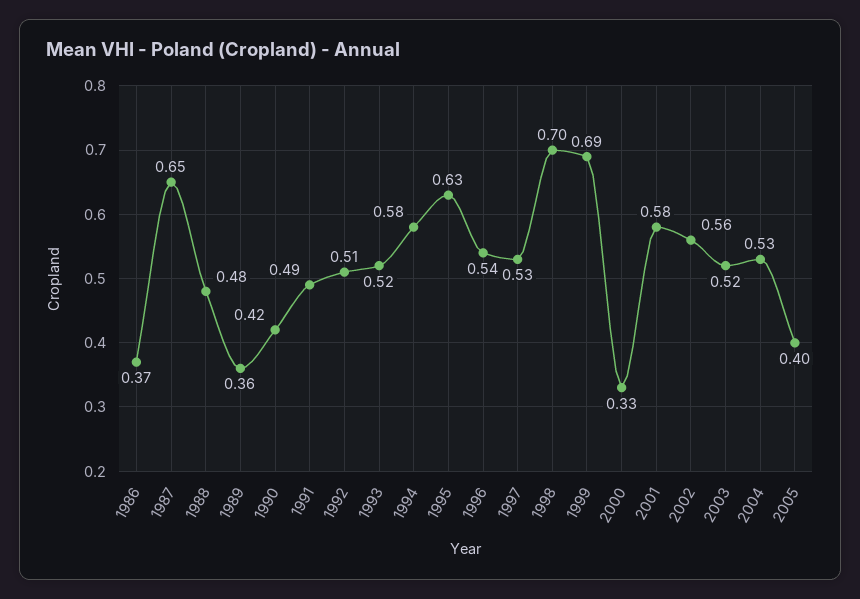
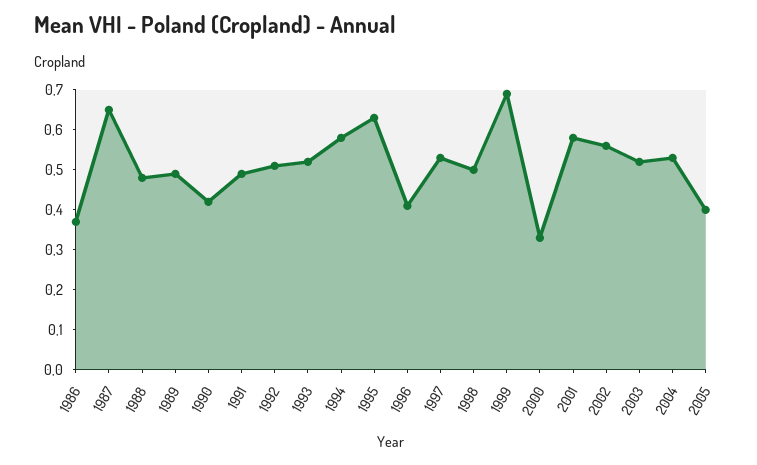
  {
    "1986": 0.37,
    "1987": 0.65,
    "1988": 0.48,
-   "1989": 0.36,
+   "1989": 0.5,
    "1990": 0.42,
    "1991": 0.49,
    "1992": 0.51,
    "1993": 0.52,
    "1994": 0.58,
    "1995": 0.63,
-   "1996": 0.54,
+   "1996": 0.4,
    "1997": 0.53,
-   "1998": 0.7,
+   "1998": 0.5,
    "1999": 0.69,
    "2000": 0.33,
    "2001": 0.58,
    "2002": 0.56,
    "2003": 0.52,
    "2004": 0.53,
    "2005": 0.4
  }

